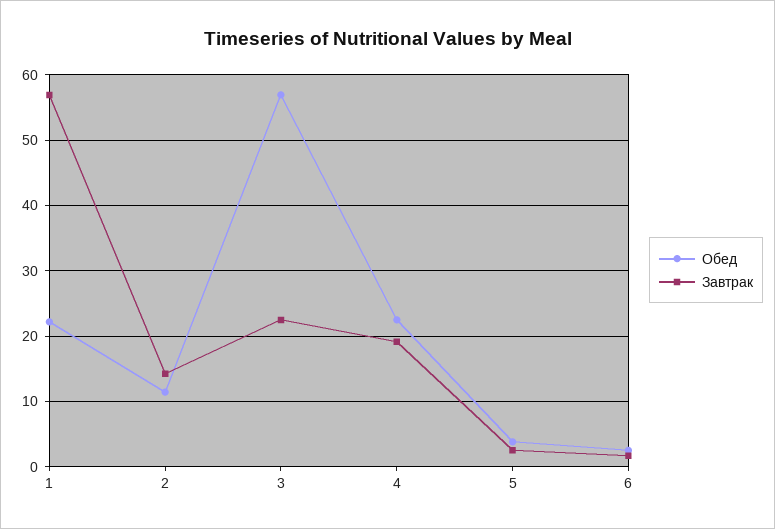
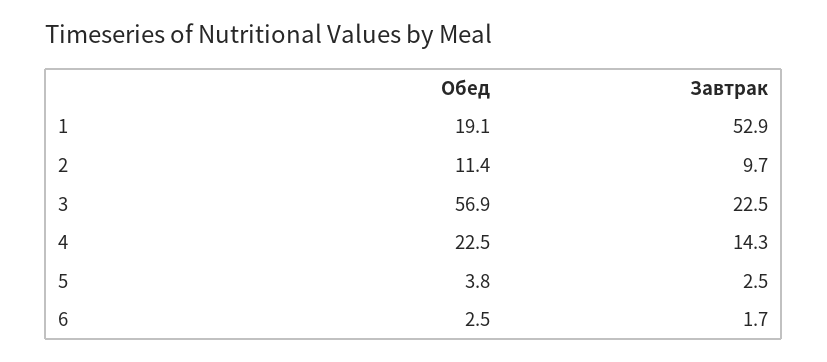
  {
    "Обед": {
-     "1": 22,
+     "1": 19.1,
      "2": 11.4,
      "3": 56.9,
      "4": 22.5,
      "5": 3.8,
      "6": 2.5
    },
    "Завтрак": {
-     "1": 57,
+     "1": 52.9,
-     "2": 14,
+     "2": 9.7,
      "3": 22.5,
-     "4": 19,
+     "4": 14.3,
      "5": 2.5,
      "6": 1.7
    }
  }

